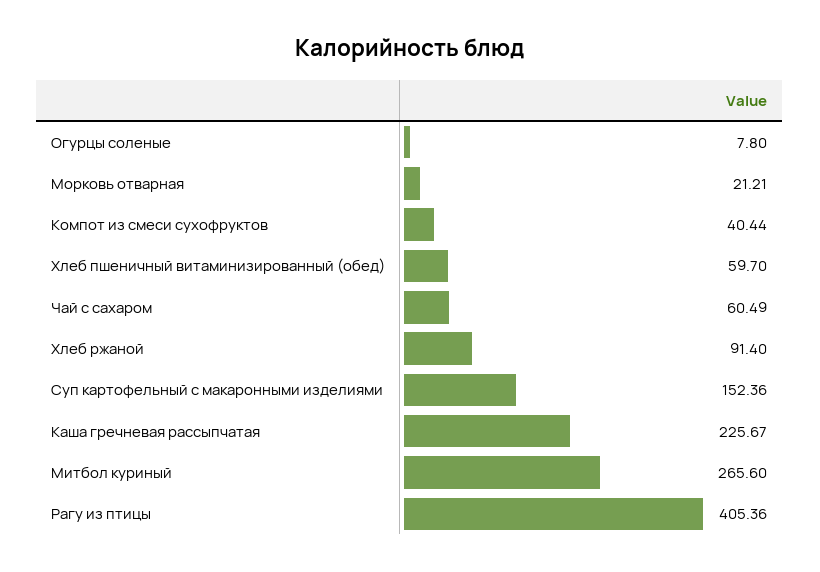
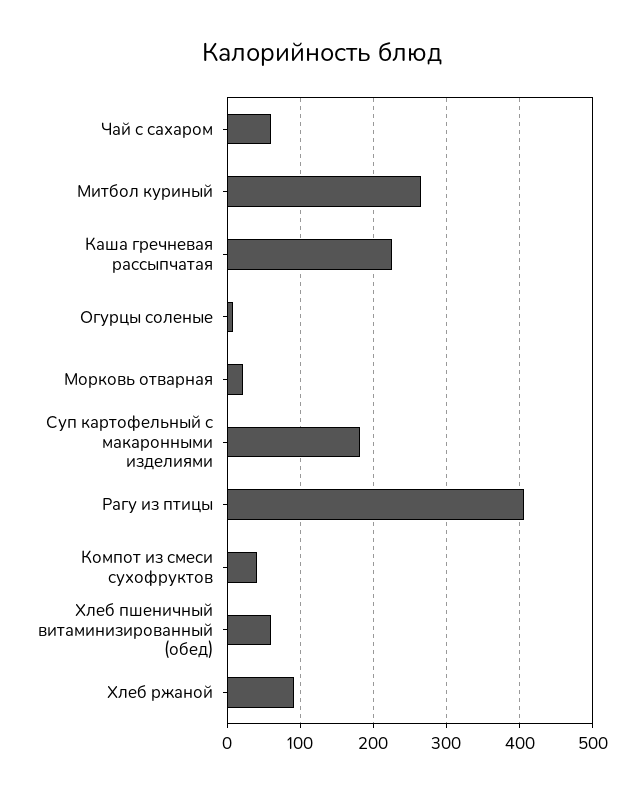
  {
    "Огурцы соленые": 7.8,
    "Морковь отварная": 21.21,
    "Компот из смеси сухофруктов": 40.44,
    "Хлеб пшеничный витаминизированный (обед)": 59.7,
    "Чай с сахаром": 60.49,
    "Хлеб ржаной": 91.4,
-   "Суп картофельный с макаронными изделиями": 152.36,
+   "Суп картофельный с макаронными изделиями": 180,
    "Каша гречневая рассыпчатая": 225.67,
    "Митбол куриный": 265.6,
    "Рагу из птицы": 405.36
  }

